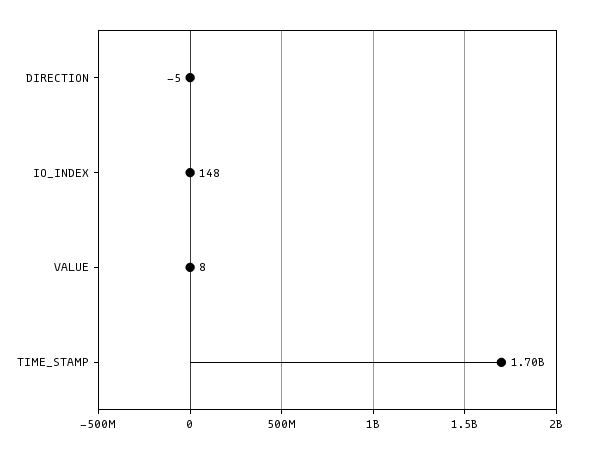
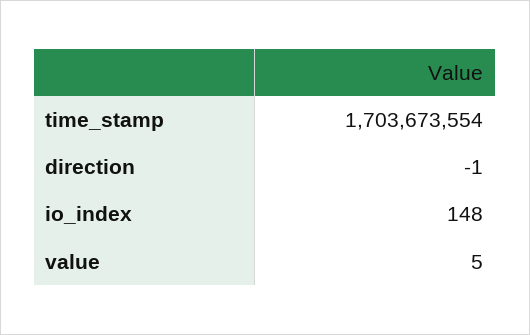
  {
-   "DIRECTION": -5,
+   "DIRECTION": -1,
    "IO_INDEX": 148,
-   "VALUE": 8,
+   "VALUE": 5,
    "TIME_STAMP": 1703673554
  }

